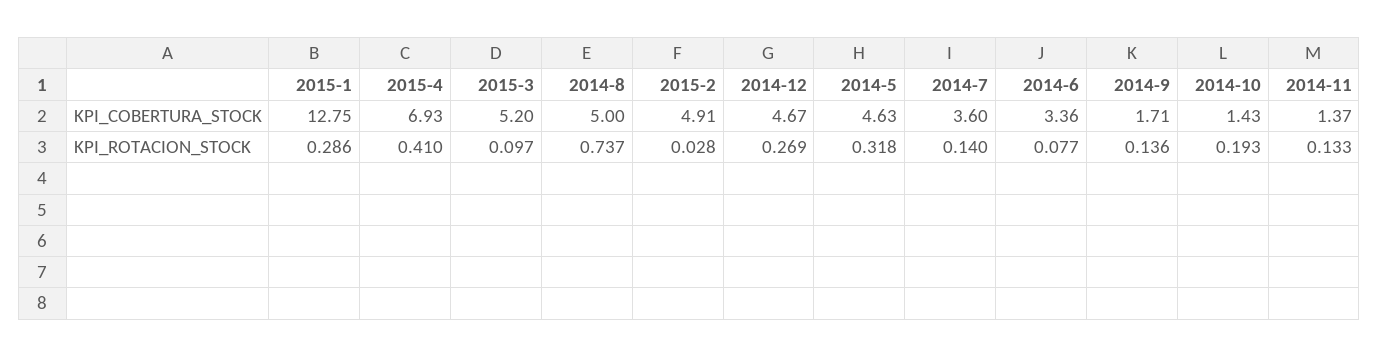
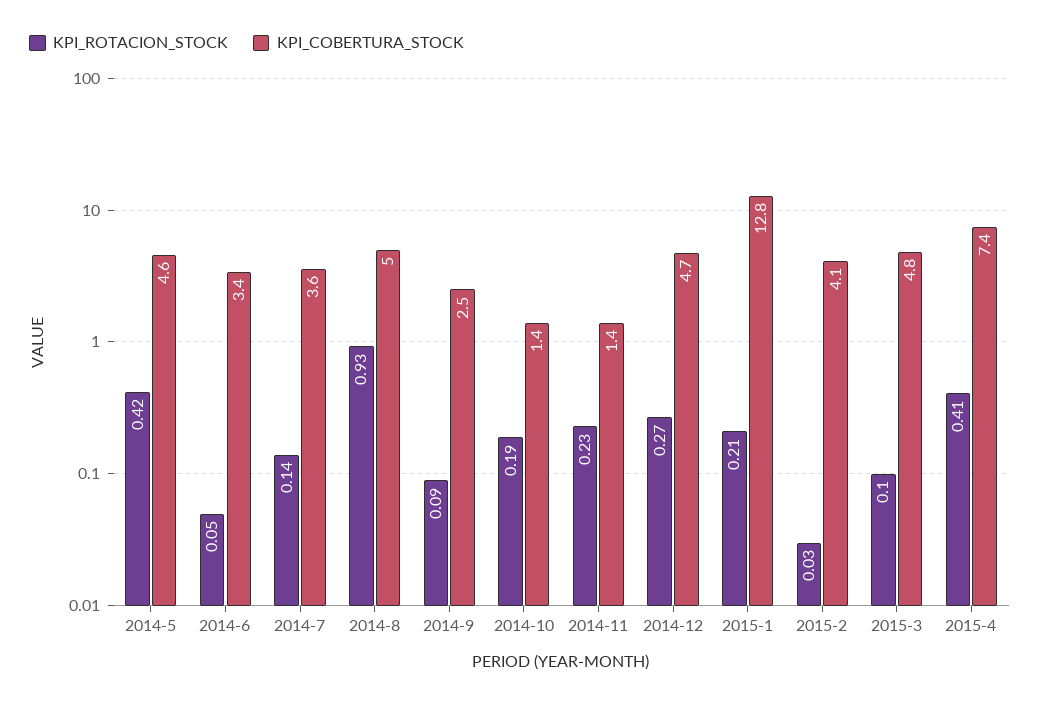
  {
    "KPI_COBERTURA_STOCK": {
      "2015-1": 12.75,
-     "2015-4": 6.93,
+     "2015-4": 7.4,
-     "2015-3": 5.2,
+     "2015-3": 4.8,
      "2014-8": 5,
-     "2015-2": 4.91,
+     "2015-2": 4.1,
      "2014-12": 4.67,
      "2014-5": 4.63,
      "2014-7": 3.6,
      "2014-6": 3.36,
-     "2014-9": 1.71,
+     "2014-9": 2.5,
      "2014-10": 1.43,
      "2014-11": 1.37
    },
    "KPI_ROTACION_STOCK": {
-     "2015-1": 0.286,
+     "2015-1": 0.21,
      "2015-4": 0.41,
      "2015-3": 0.097,
-     "2014-8": 0.737,
+     "2014-8": 0.93,
      "2015-2": 0.028,
      "2014-12": 0.269,
-     "2014-5": 0.318,
+     "2014-5": 0.42,
      "2014-7": 0.14,
-     "2014-6": 0.077,
+     "2014-6": 0.05,
-     "2014-9": 0.136,
+     "2014-9": 0.09,
      "2014-10": 0.193,
-     "2014-11": 0.133
+     "2014-11": 0.23
    }
  }

